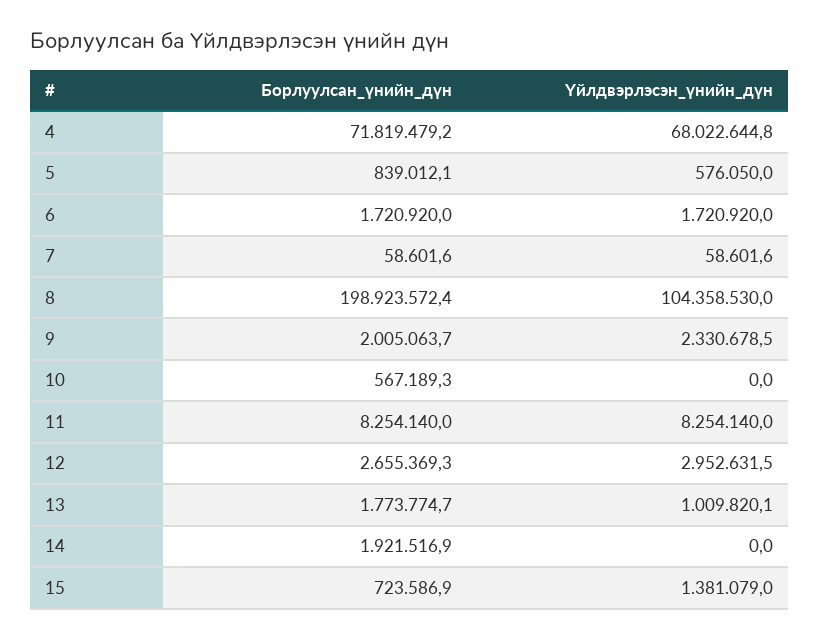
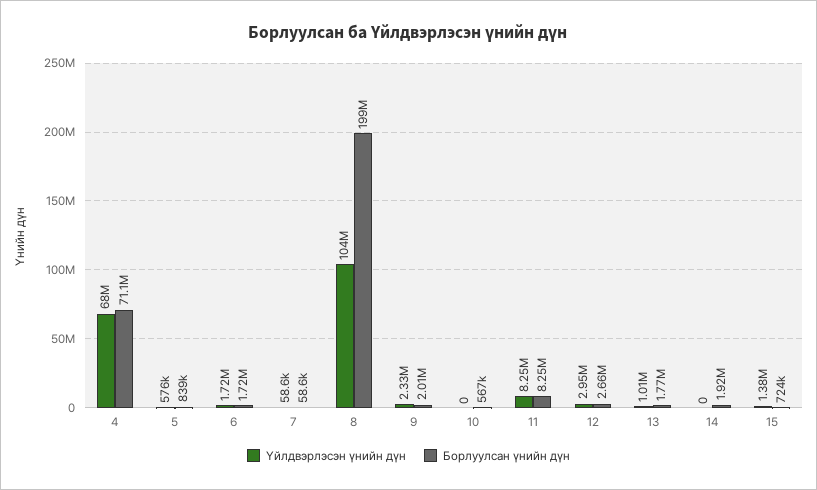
  {
    "Борлуулсан_үнийн_дүн": {
-     "4": 71819479.2,
+     "4": 71100000,
      "5": 839012.1,
      "6": 1720920,
      "7": 58601.6,
      "8": 198923572.4,
      "9": 2005063.7,
      "10": 567189.3,
      "11": 8254140,
      "12": 2655369.3,
      "13": 1773774.7,
      "14": 1921516.9,
      "15": 723586.9
    },
    "Үйлдвэрлэсэн_үнийн_дүн": {
      "4": 68022644.8,
      "5": 576050,
      "6": 1720920,
      "7": 58601.6,
      "8": 104358530,
      "9": 2330678.5,
      "10": 0,
      "11": 8254140,
      "12": 2952631.5,
      "13": 1009820.1,
      "14": 0,
      "15": 1381079
    }
  }

